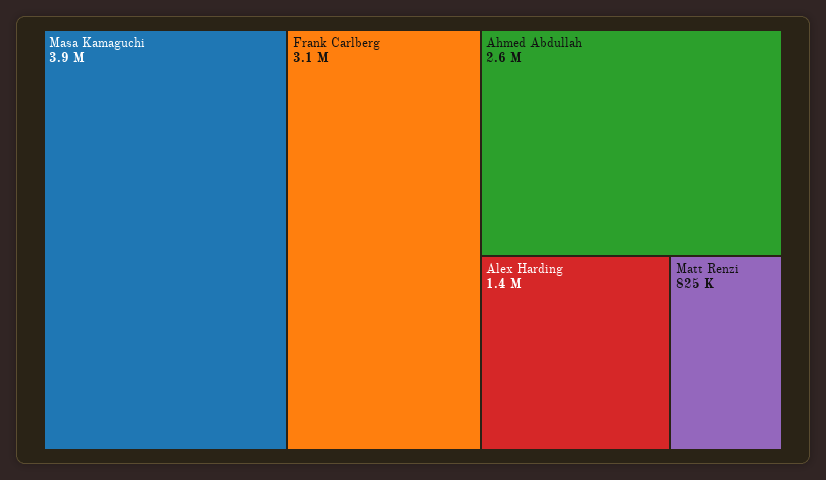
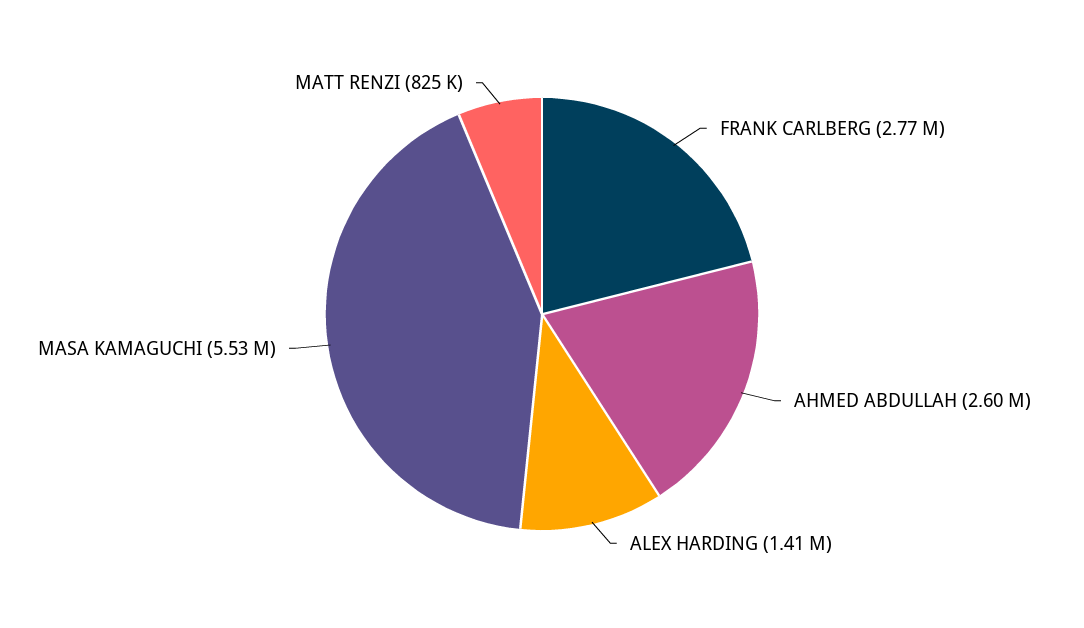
  {
-   "Masa Kamaguchi": 3900000,
+   "Masa Kamaguchi": 5530000,
-   "Frank Carlberg": 3100000,
+   "Frank Carlberg": 2770000,
    "Ahmed Abdullah": 2600000,
    "Alex Harding": 1410000,
    "Matt Renzi": 825000
  }

